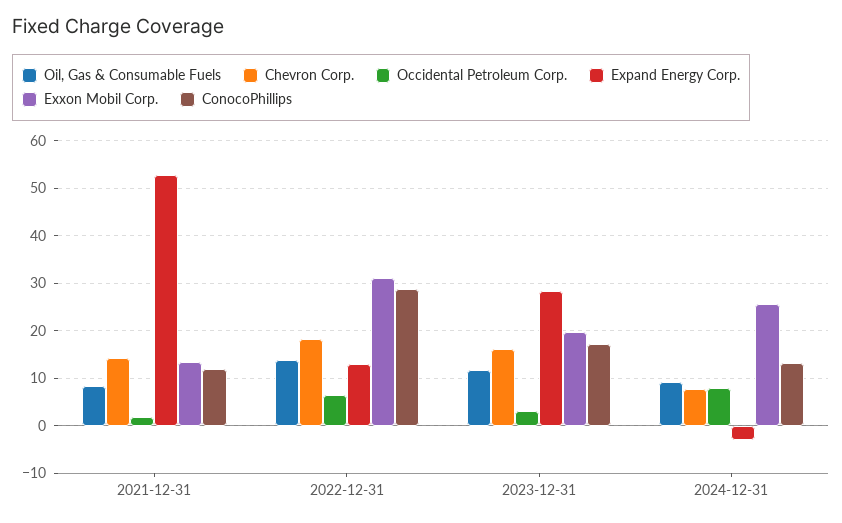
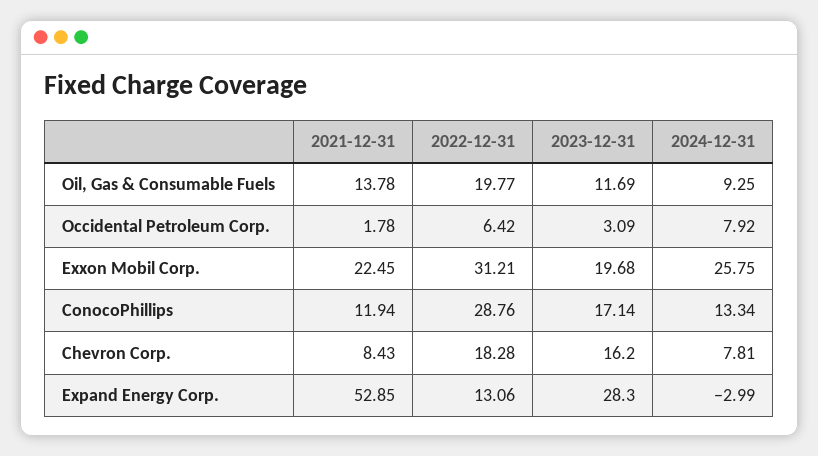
  {
    "Oil, Gas & Consumable Fuels": {
-     "2021-12-31": 8,
+     "2021-12-31": 13.78,
-     "2022-12-31": 14,
+     "2022-12-31": 19.77,
      "2023-12-31": 11.69,
      "2024-12-31": 9.25
    },
    "Chevron Corp.": {
-     "2021-12-31": 14,
+     "2021-12-31": 8.43,
      "2022-12-31": 18.28,
      "2023-12-31": 16.2,
      "2024-12-31": 7.81
    },
    "Occidental Petroleum Corp.": {
      "2021-12-31": 1.78,
      "2022-12-31": 6.42,
      "2023-12-31": 3.09,
      "2024-12-31": 7.92
    },
    "Expand Energy Corp.": {
      "2021-12-31": 52.85,
      "2022-12-31": 13.06,
      "2023-12-31": 28.3,
      "2024-12-31": -2.99
    },
    "Exxon Mobil Corp.": {
-     "2021-12-31": 14,
+     "2021-12-31": 22.45,
      "2022-12-31": 31.21,
      "2023-12-31": 19.68,
      "2024-12-31": 25.75
    },
    "ConocoPhillips": {
      "2021-12-31": 11.94,
      "2022-12-31": 28.76,
      "2023-12-31": 17.14,
      "2024-12-31": 13.34
    }
  }

